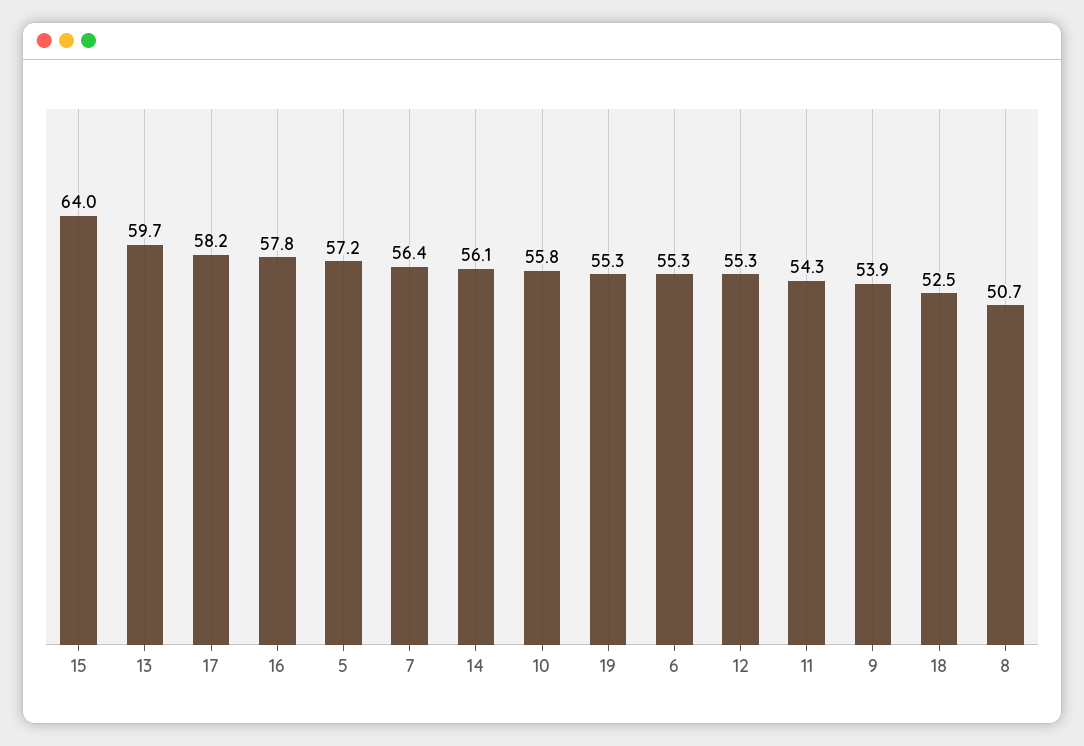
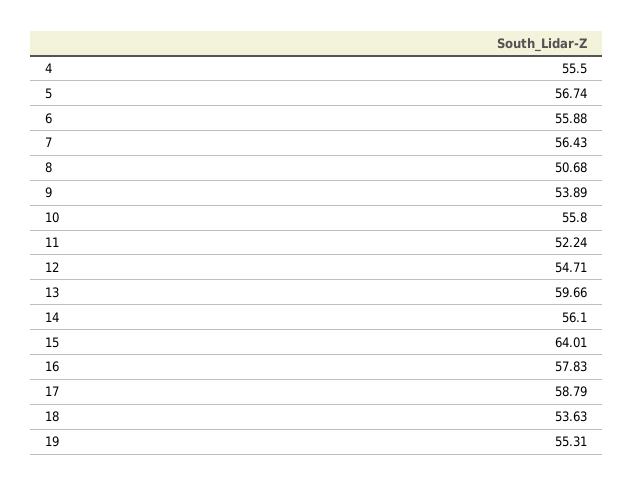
  {
    "15": 64.01,
    "13": 59.66,
-   "17": 58.2,
+   "17": 58.79,
    "16": 57.83,
-   "5": 57.2,
+   "5": 56.74,
    "7": 56.43,
    "14": 56.1,
    "10": 55.8,
    "19": 55.31,
-   "6": 55.3,
+   "6": 55.88,
-   "12": 55.3,
+   "12": 54.71,
-   "11": 54.3,
+   "11": 52.24,
    "9": 53.89,
-   "18": 52.5,
+   "18": 53.63,
-   "8": 50.68
+   "8": 50.68,
+   "4": 55.5
  }

